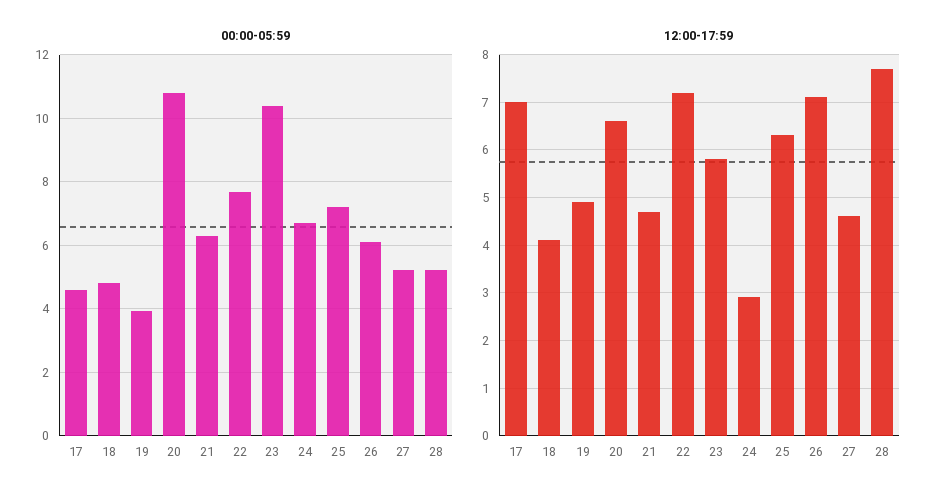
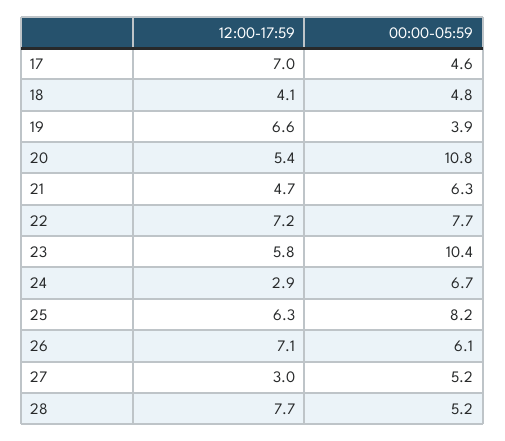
  {
    "00:00-05:59": {
      "17": 4.6,
      "18": 4.8,
      "19": 3.9,
      "20": 10.8,
      "21": 6.3,
      "22": 7.7,
      "23": 10.4,
      "24": 6.7,
-     "25": 7.2,
+     "25": 8.2,
      "26": 6.1,
      "27": 5.2,
      "28": 5.2
    },
    "12:00-17:59": {
      "17": 7,
      "18": 4.1,
-     "19": 5,
+     "19": 6.6,
-     "20": 6.5,
+     "20": 5.4,
      "21": 4.7,
      "22": 7.2,
      "23": 5.8,
      "24": 2.9,
      "25": 6.3,
      "26": 7.1,
-     "27": 4.5,
+     "27": 3,
      "28": 7.7
    }
  }

